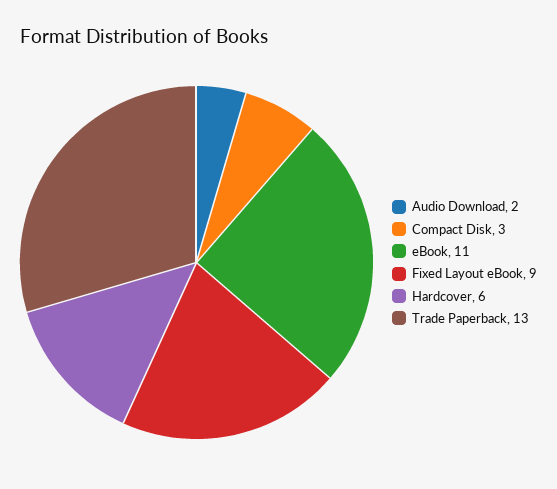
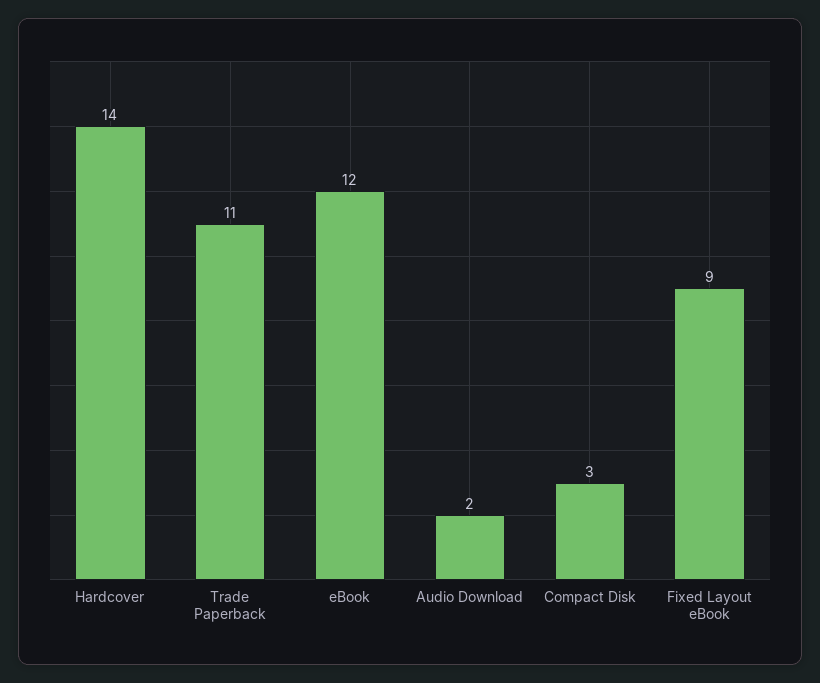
  {
    "Audio Download": 2,
    "Compact Disk": 3,
-   "eBook": 11,
+   "eBook": 12,
    "Fixed Layout eBook": 9,
-   "Hardcover": 6,
+   "Hardcover": 14,
-   "Trade Paperback": 13
+   "Trade Paperback": 11
  }

